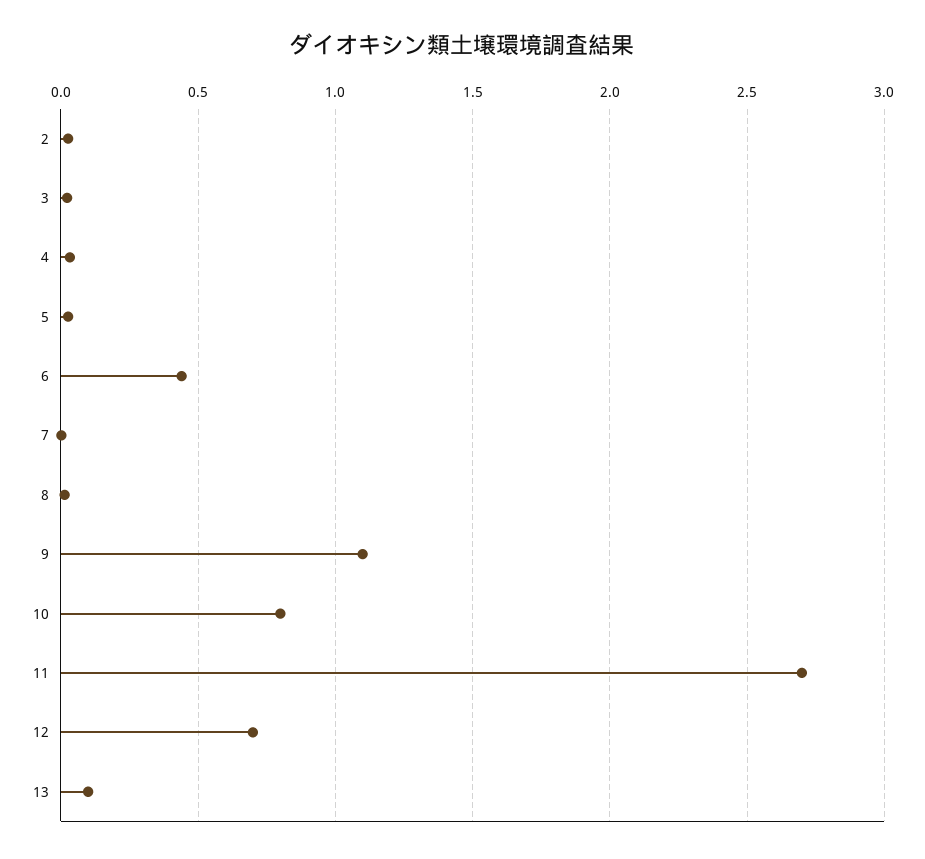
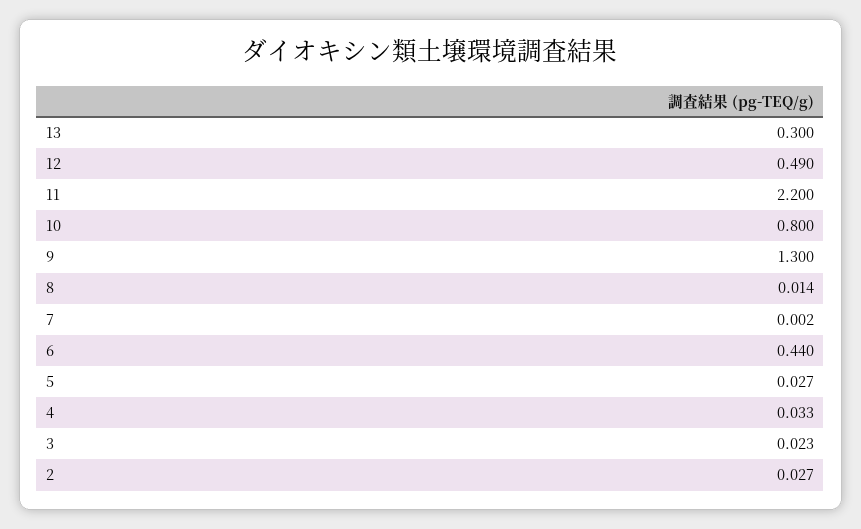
  {
    "2": 0.027,
    "3": 0.023,
    "4": 0.033,
    "5": 0.027,
    "6": 0.44,
    "7": 0.002,
    "8": 0.014,
-   "9": 1.1,
+   "9": 1.3,
    "10": 0.8,
-   "11": 2.7,
+   "11": 2.2,
-   "12": 0.7,
+   "12": 0.49,
-   "13": 0.1
+   "13": 0.3
  }

